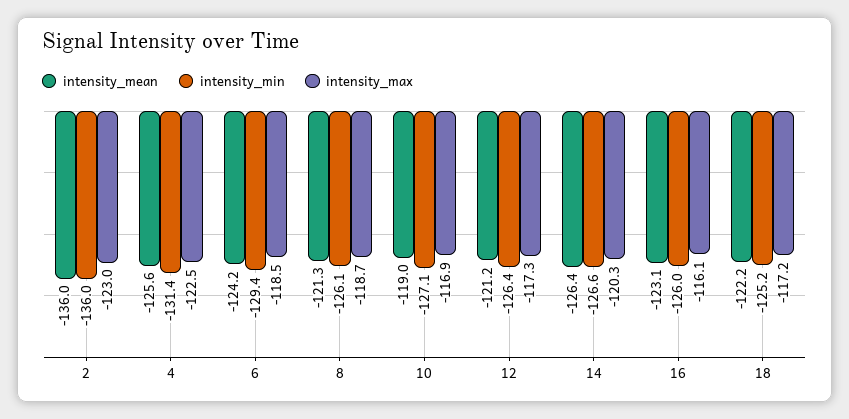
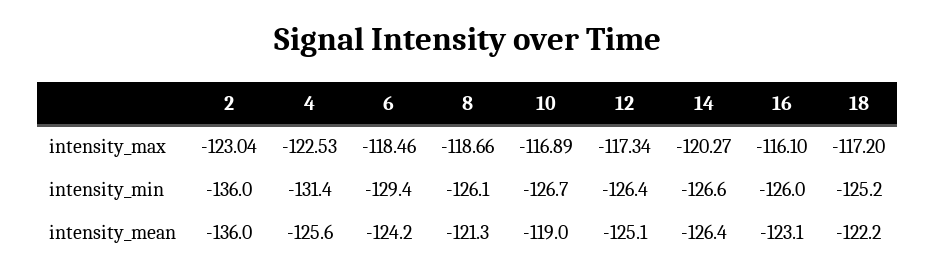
  {
    "intensity_mean": {
      "2": -136,
      "4": -125.6,
      "6": -124.2,
      "8": -121.3,
      "10": -119,
-     "12": -121.2,
+     "12": -125.1,
      "14": -126.4,
      "16": -123.1,
      "18": -122.2
    },
    "intensity_min": {
      "2": -136,
      "4": -131.4,
      "6": -129.4,
      "8": -126.1,
-     "10": -127.1,
+     "10": -126.7,
      "12": -126.4,
      "14": -126.6,
      "16": -126,
      "18": -125.2
    },
    "intensity_max": {
      "2": -123.04,
      "4": -122.53,
      "6": -118.46,
      "8": -118.66,
      "10": -116.89,
      "12": -117.34,
      "14": -120.27,
      "16": -116.1,
      "18": -117.2
    }
  }

